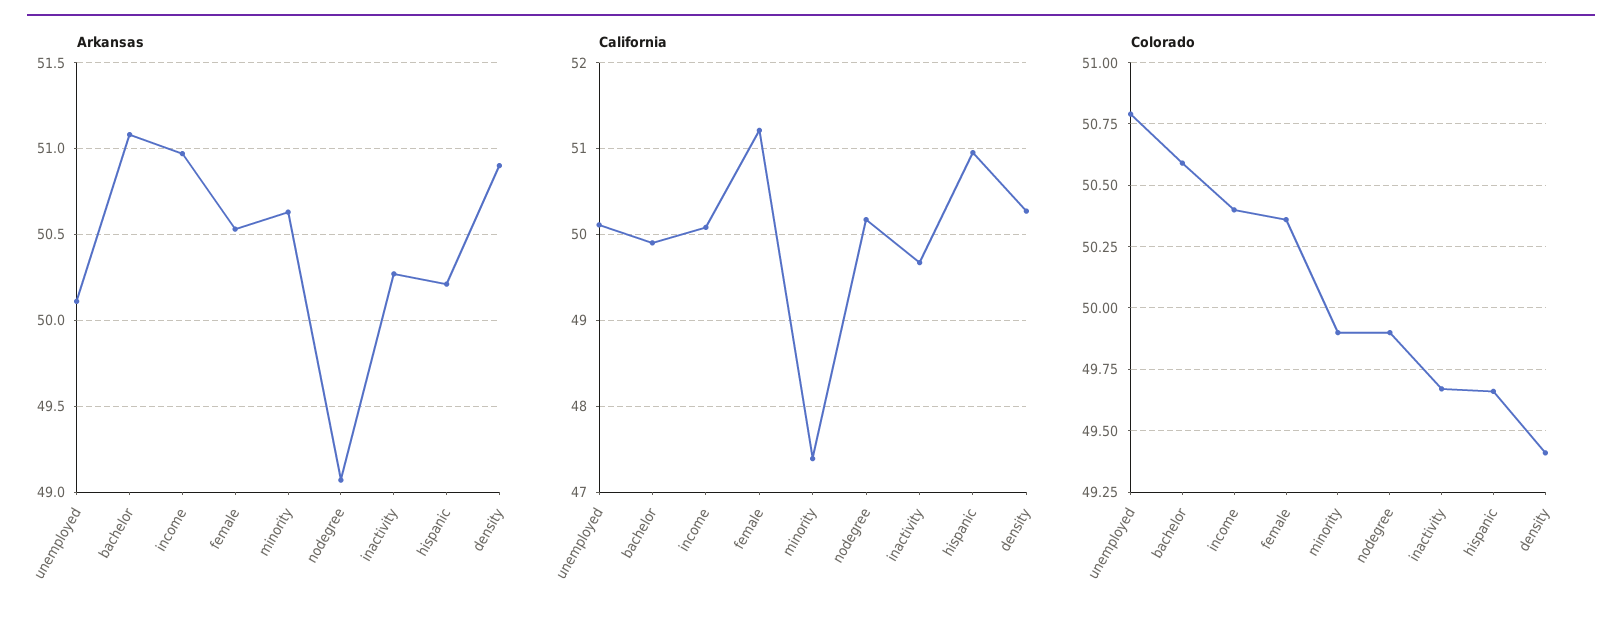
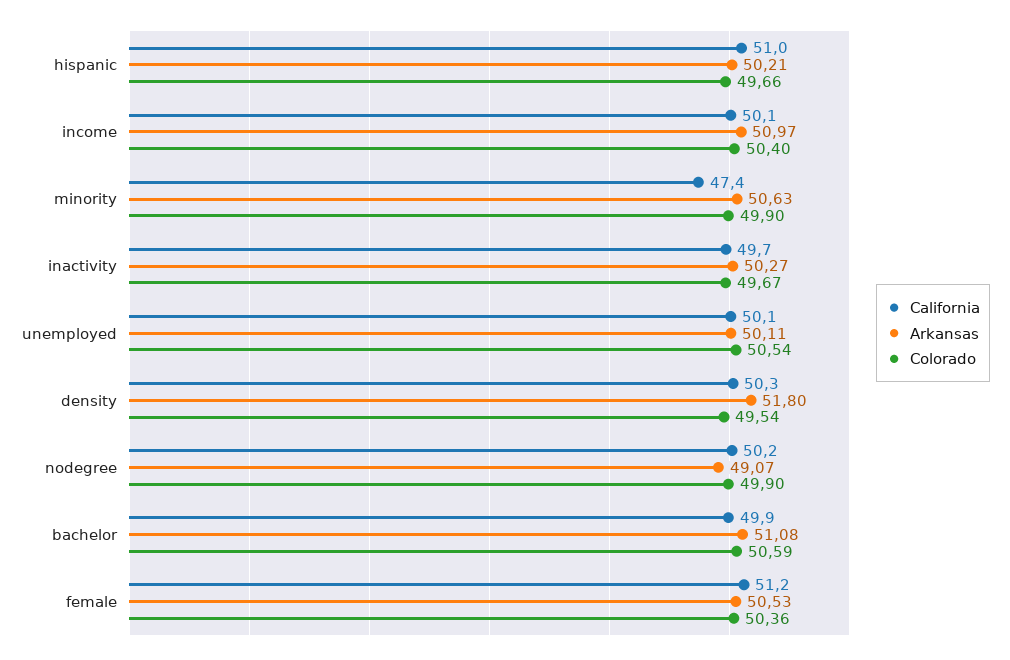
  {
    "Arkansas": {
      "unemployed": 50.11,
      "bachelor": 51.08,
      "income": 50.97,
      "female": 50.53,
      "minority": 50.63,
      "nodegree": 49.07,
      "inactivity": 50.27,
      "hispanic": 50.21,
-     "density": 50.9
+     "density": 51.8
    },
    "California": {
      "unemployed": 50.1,
      "bachelor": 49.9,
      "income": 50.1,
      "female": 51.2,
      "minority": 47.4,
      "nodegree": 50.2,
      "inactivity": 49.7,
      "hispanic": 51,
      "density": 50.3
    },
    "Colorado": {
-     "unemployed": 50.8,
+     "unemployed": 50.54,
      "bachelor": 50.59,
      "income": 50.4,
      "female": 50.36,
      "minority": 49.9,
      "nodegree": 49.9,
      "inactivity": 49.67,
      "hispanic": 49.66,
-     "density": 49.4
+     "density": 49.54
    }
  }

